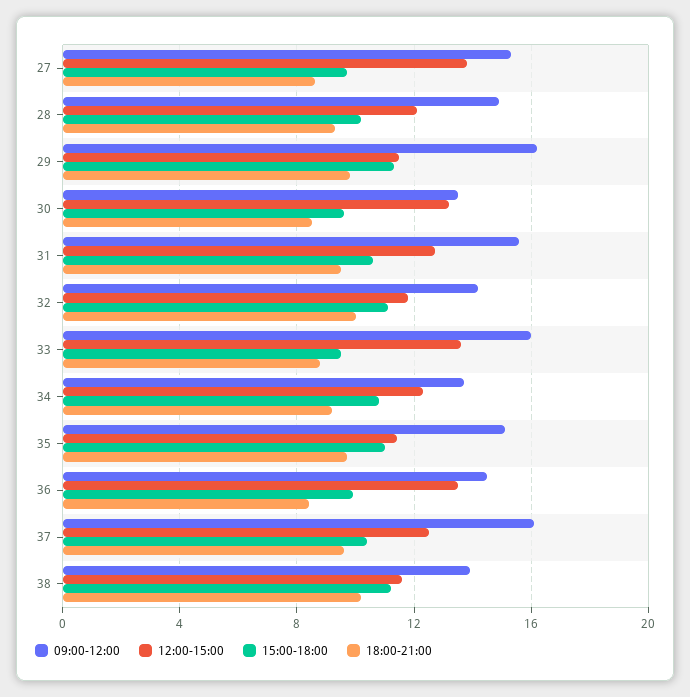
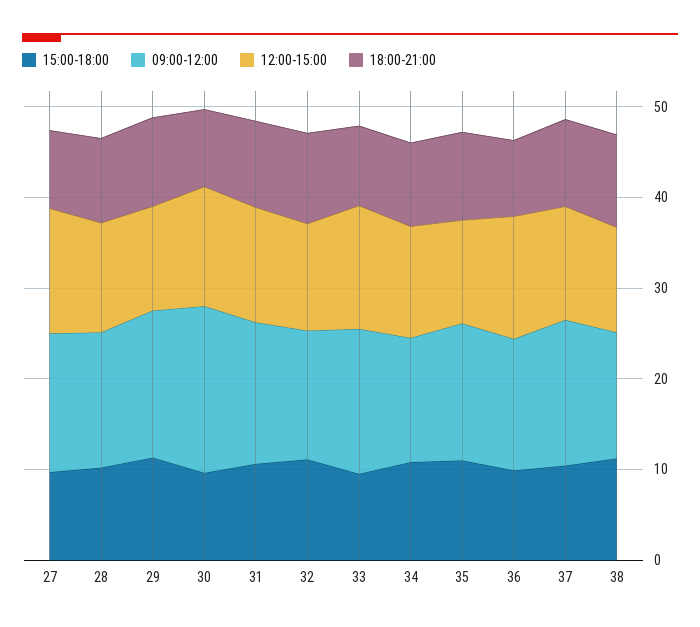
  {
    "09:00-12:00": {
      "27": 15.5,
      "28": 15,
      "29": 16,
-     "30": 13.5,
+     "30": 18,
      "31": 15.5,
      "32": 14,
      "33": 16,
      "34": 13.5,
      "35": 15,
      "36": 14.5,
      "37": 16,
      "38": 14
    },
    "12:00-15:00": {
      "27": 14,
      "28": 12,
      "29": 11.5,
      "30": 13,
      "31": 12.5,
      "32": 12,
      "33": 13.5,
      "34": 12.5,
      "35": 11.5,
      "36": 13.5,
      "37": 12.5,
      "38": 11.5
    },
    "15:00-18:00": {
      "27": 9.5,
      "28": 10,
      "29": 11.5,
      "30": 9.5,
      "31": 10.5,
      "32": 11,
      "33": 9.5,
      "34": 11,
      "35": 11,
      "36": 10,
      "37": 10.5,
      "38": 11
    },
    "18:00-21:00": {
      "27": 8.5,
      "28": 9.5,
      "29": 10,
      "30": 8.5,
      "31": 9.5,
      "32": 10,
      "33": 9,
      "34": 9,
      "35": 9.5,
      "36": 8.5,
      "37": 9.5,
      "38": 10
    }
  }

